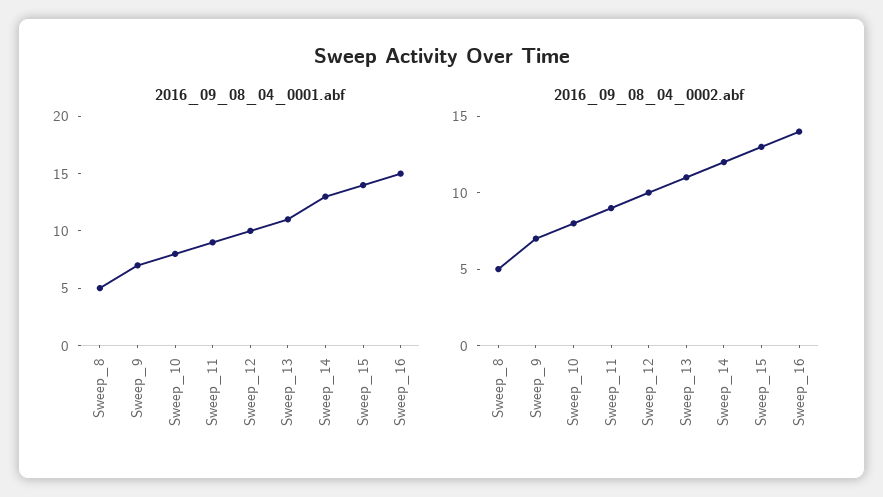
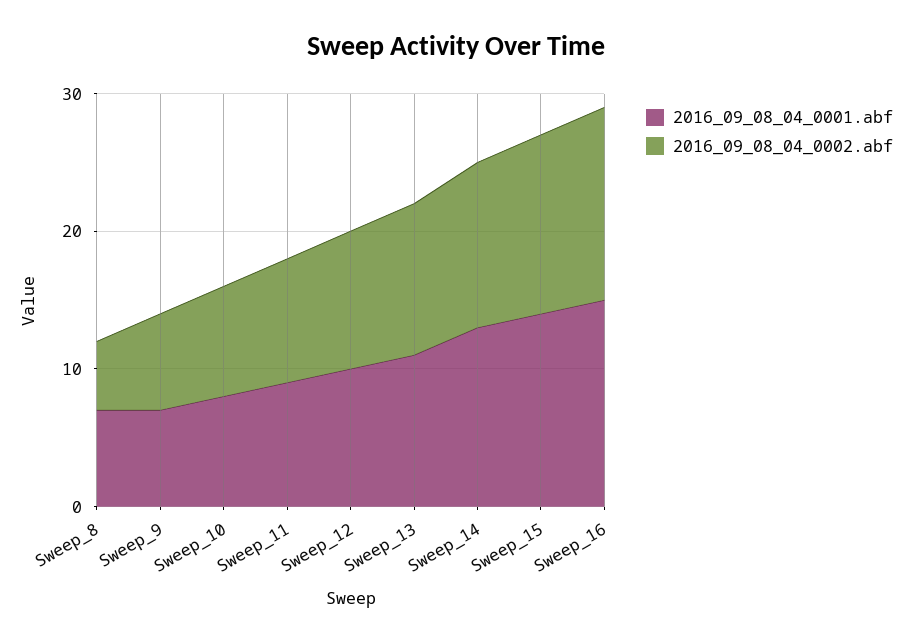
  {
    "2016_09_08_04_0001.abf": {
-     "Sweep_8": 5,
+     "Sweep_8": 7,
      "Sweep_9": 7,
      "Sweep_10": 8,
      "Sweep_11": 9,
      "Sweep_12": 10,
      "Sweep_13": 11,
      "Sweep_14": 13,
      "Sweep_15": 14,
      "Sweep_16": 15
    },
    "2016_09_08_04_0002.abf": {
      "Sweep_8": 5,
      "Sweep_9": 7,
      "Sweep_10": 8,
      "Sweep_11": 9,
      "Sweep_12": 10,
      "Sweep_13": 11,
      "Sweep_14": 12,
      "Sweep_15": 13,
      "Sweep_16": 14
    }
  }

